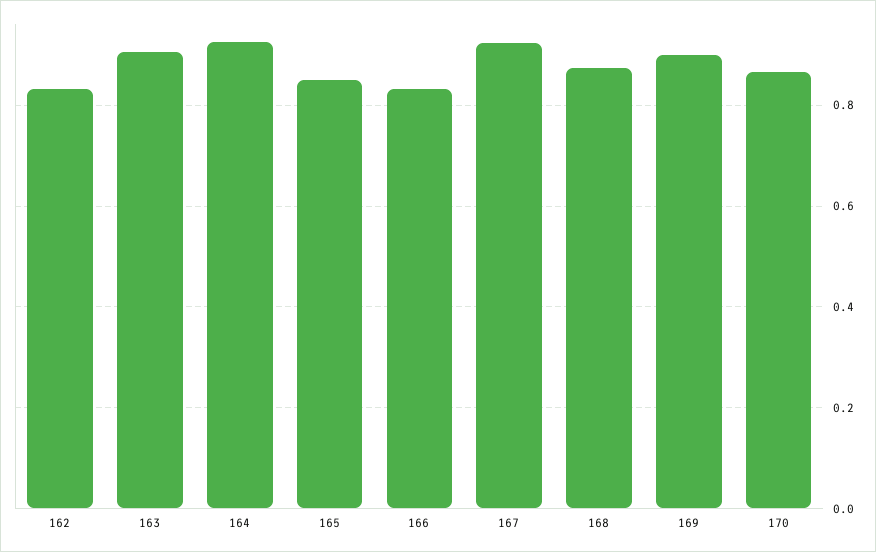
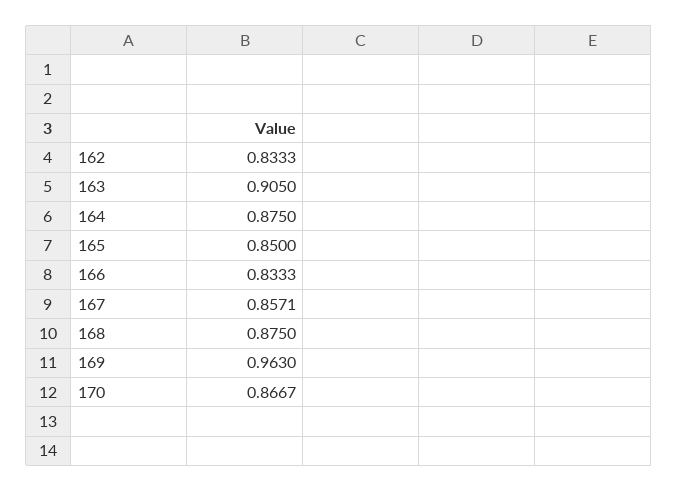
  {
    "162": 0.8333,
    "163": 0.905,
-   "164": 0.92,
+   "164": 0.875,
    "165": 0.85,
    "166": 0.8333,
-   "167": 0.92,
+   "167": 0.8571,
    "168": 0.875,
-   "169": 0.9,
+   "169": 0.963,
    "170": 0.8667
  }

